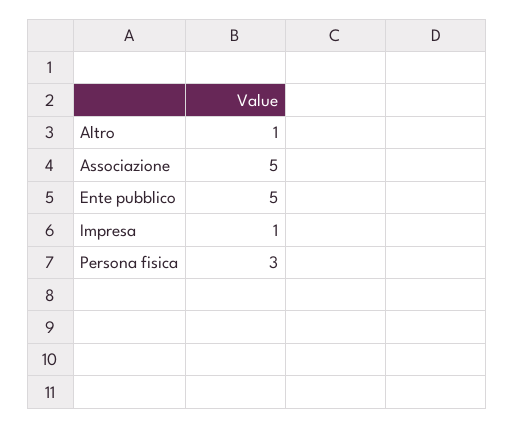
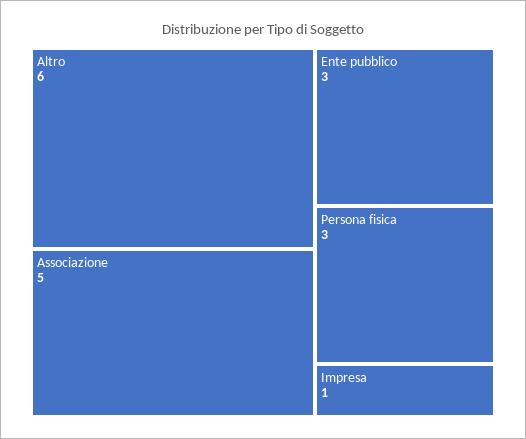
  {
-   "Altro": 1,
+   "Altro": 6,
    "Associazione": 5,
-   "Ente pubblico": 5,
+   "Ente pubblico": 3,
    "Impresa": 1,
    "Persona fisica": 3
  }

